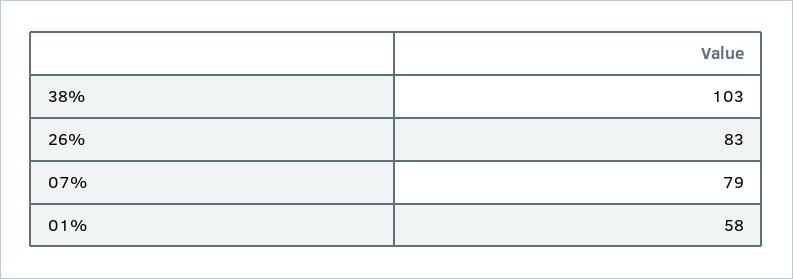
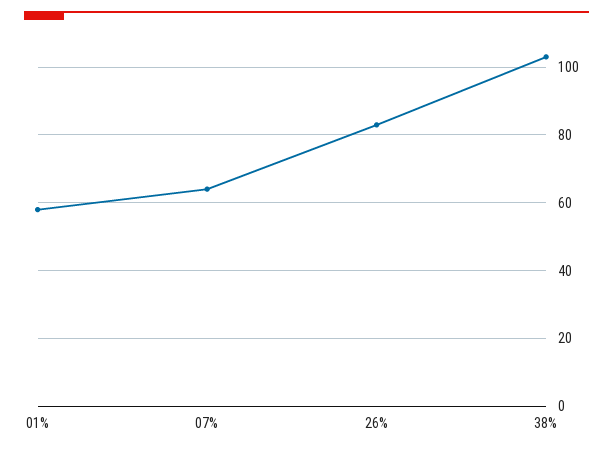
  {
    "38%": 103,
    "26%": 83,
-   "07%": 79,
+   "07%": 65,
    "01%": 58
  }

